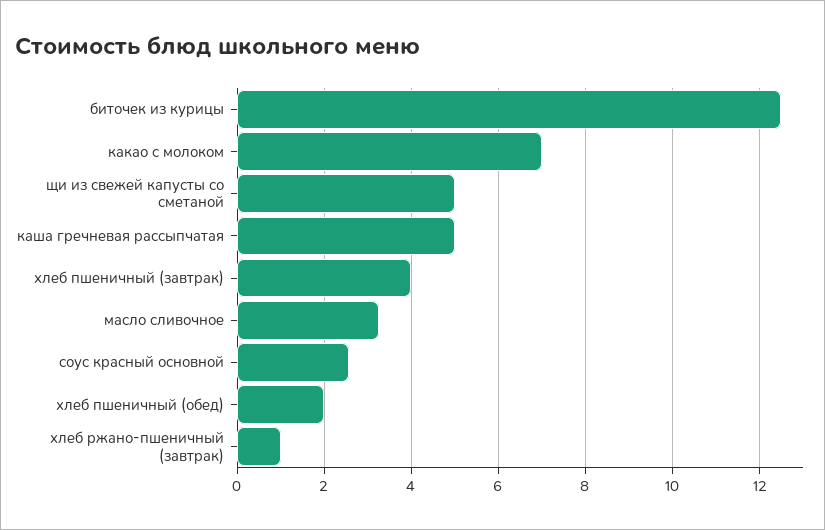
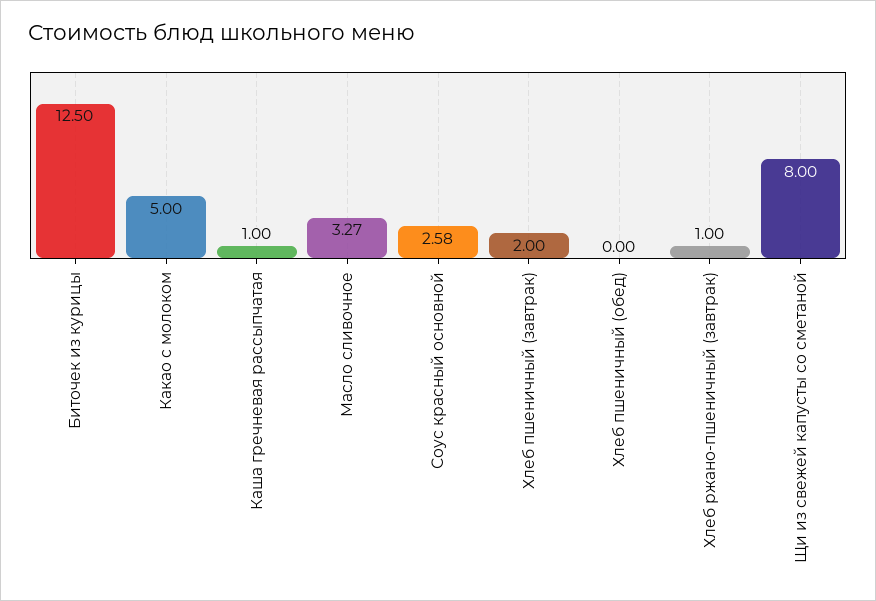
  {
    "биточек из курицы": 12.5,
-   "какао с молоком": 7,
+   "какао с молоком": 5,
-   "щи из свежей капусты со сметаной": 5,
+   "щи из свежей капусты со сметаной": 8,
-   "каша гречневая рассыпчатая": 5,
+   "каша гречневая рассыпчатая": 1,
-   "хлеб пшеничный (завтрак)": 4,
+   "хлеб пшеничный (завтрак)": 2,
    "масло сливочное": 3.27,
    "соус красный основной": 2.58,
-   "хлеб пшеничный (обед)": 2,
+   "хлеб пшеничный (обед)": 0,
    "хлеб ржано-пшеничный (завтрак)": 1
  }

